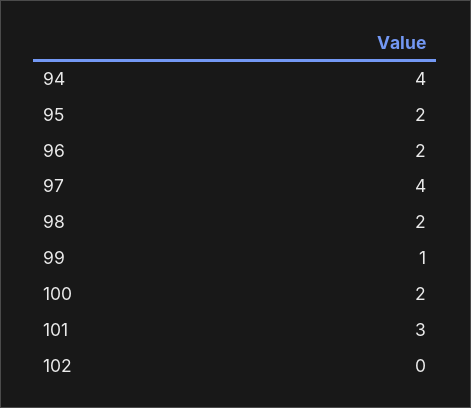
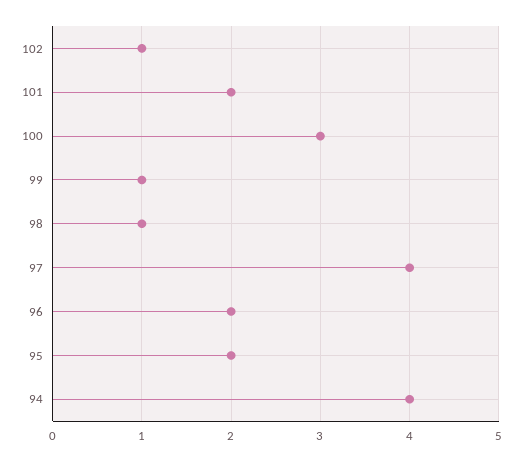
  {
    "94": 4,
    "95": 2,
    "96": 2,
    "97": 4,
-   "98": 2,
+   "98": 1,
    "99": 1,
-   "100": 2,
+   "100": 3,
-   "101": 3,
+   "101": 2,
-   "102": 0
+   "102": 1
  }

